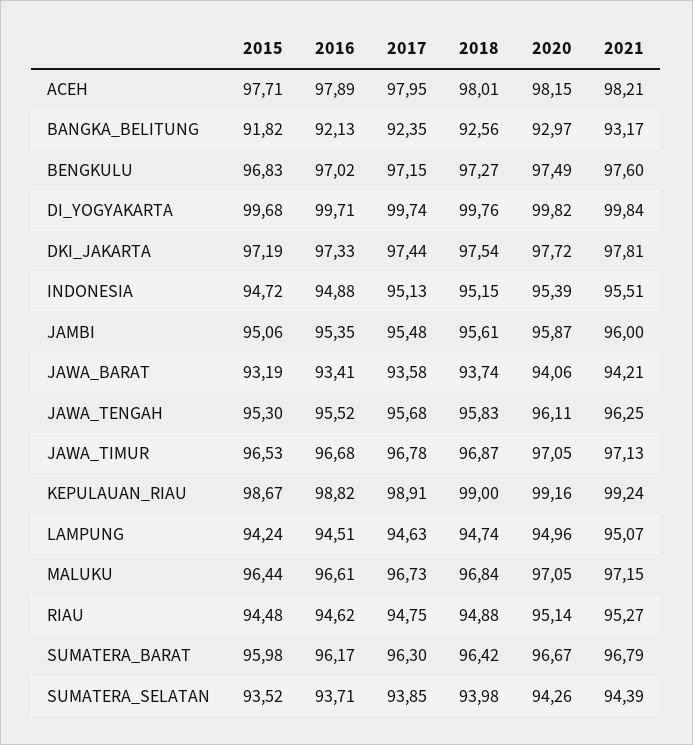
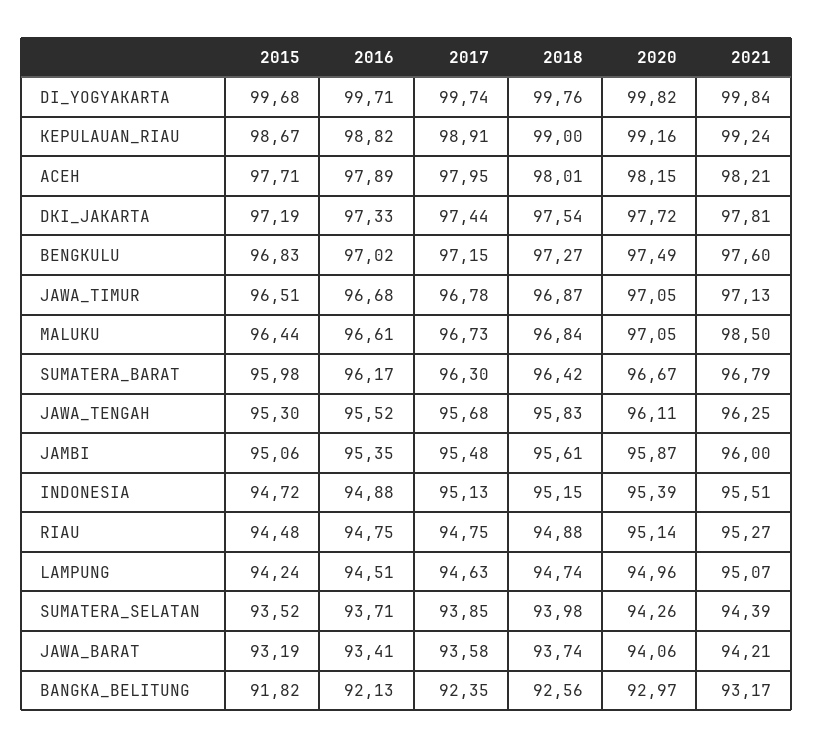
  {
    "2015": {
      "ACEH": 97.71,
      "BANGKA_BELITUNG": 91.82,
      "BENGKULU": 96.83,
      "DI_YOGYAKARTA": 99.68,
      "DKI_JAKARTA": 97.19,
      "INDONESIA": 94.72,
      "JAMBI": 95.06,
      "JAWA_BARAT": 93.19,
      "JAWA_TENGAH": 95.3,
-     "JAWA_TIMUR": 96.53,
+     "JAWA_TIMUR": 96.51,
      "KEPULAUAN_RIAU": 98.67,
      "LAMPUNG": 94.24,
      "MALUKU": 96.44,
      "RIAU": 94.48,
      "SUMATERA_BARAT": 95.98,
      "SUMATERA_SELATAN": 93.52
    },
    "2016": {
      "ACEH": 97.89,
      "BANGKA_BELITUNG": 92.13,
      "BENGKULU": 97.02,
      "DI_YOGYAKARTA": 99.71,
      "DKI_JAKARTA": 97.33,
      "INDONESIA": 94.88,
      "JAMBI": 95.35,
      "JAWA_BARAT": 93.41,
      "JAWA_TENGAH": 95.52,
      "JAWA_TIMUR": 96.68,
      "KEPULAUAN_RIAU": 98.82,
      "LAMPUNG": 94.51,
      "MALUKU": 96.61,
-     "RIAU": 94.62,
+     "RIAU": 94.75,
      "SUMATERA_BARAT": 96.17,
      "SUMATERA_SELATAN": 93.71
    },
    "2017": {
      "ACEH": 97.95,
      "BANGKA_BELITUNG": 92.35,
      "BENGKULU": 97.15,
      "DI_YOGYAKARTA": 99.74,
      "DKI_JAKARTA": 97.44,
      "INDONESIA": 95.13,
      "JAMBI": 95.48,
      "JAWA_BARAT": 93.58,
      "JAWA_TENGAH": 95.68,
      "JAWA_TIMUR": 96.78,
      "KEPULAUAN_RIAU": 98.91,
      "LAMPUNG": 94.63,
      "MALUKU": 96.73,
      "RIAU": 94.75,
      "SUMATERA_BARAT": 96.3,
      "SUMATERA_SELATAN": 93.85
    },
    "2018": {
      "ACEH": 98.01,
      "BANGKA_BELITUNG": 92.56,
      "BENGKULU": 97.27,
      "DI_YOGYAKARTA": 99.76,
      "DKI_JAKARTA": 97.54,
      "INDONESIA": 95.15,
      "JAMBI": 95.61,
      "JAWA_BARAT": 93.74,
      "JAWA_TENGAH": 95.83,
      "JAWA_TIMUR": 96.87,
      "KEPULAUAN_RIAU": 99,
      "LAMPUNG": 94.74,
      "MALUKU": 96.84,
      "RIAU": 94.88,
      "SUMATERA_BARAT": 96.42,
      "SUMATERA_SELATAN": 93.98
    },
    "2020": {
      "ACEH": 98.15,
      "BANGKA_BELITUNG": 92.97,
      "BENGKULU": 97.49,
      "DI_YOGYAKARTA": 99.82,
      "DKI_JAKARTA": 97.72,
      "INDONESIA": 95.39,
      "JAMBI": 95.87,
      "JAWA_BARAT": 94.06,
      "JAWA_TENGAH": 96.11,
      "JAWA_TIMUR": 97.05,
      "KEPULAUAN_RIAU": 99.16,
      "LAMPUNG": 94.96,
      "MALUKU": 97.05,
      "RIAU": 95.14,
      "SUMATERA_BARAT": 96.67,
      "SUMATERA_SELATAN": 94.26
    },
    "2021": {
      "ACEH": 98.21,
      "BANGKA_BELITUNG": 93.17,
      "BENGKULU": 97.6,
      "DI_YOGYAKARTA": 99.84,
      "DKI_JAKARTA": 97.81,
      "INDONESIA": 95.51,
      "JAMBI": 96,
      "JAWA_BARAT": 94.21,
      "JAWA_TENGAH": 96.25,
      "JAWA_TIMUR": 97.13,
      "KEPULAUAN_RIAU": 99.24,
      "LAMPUNG": 95.07,
-     "MALUKU": 97.15,
+     "MALUKU": 98.5,
      "RIAU": 95.27,
      "SUMATERA_BARAT": 96.79,
      "SUMATERA_SELATAN": 94.39
    }
  }

